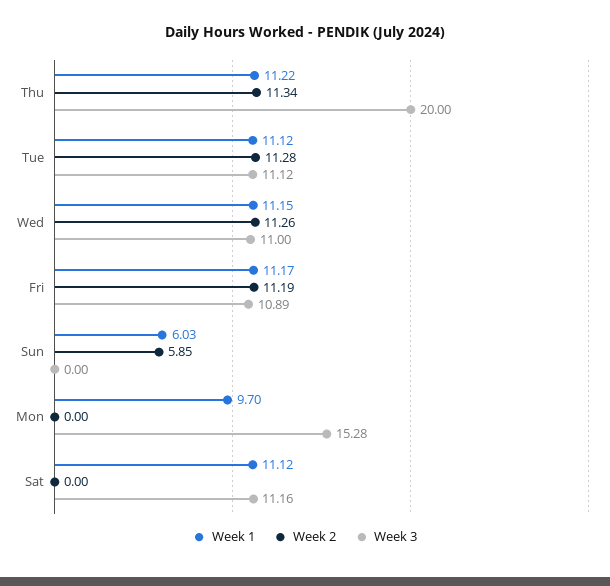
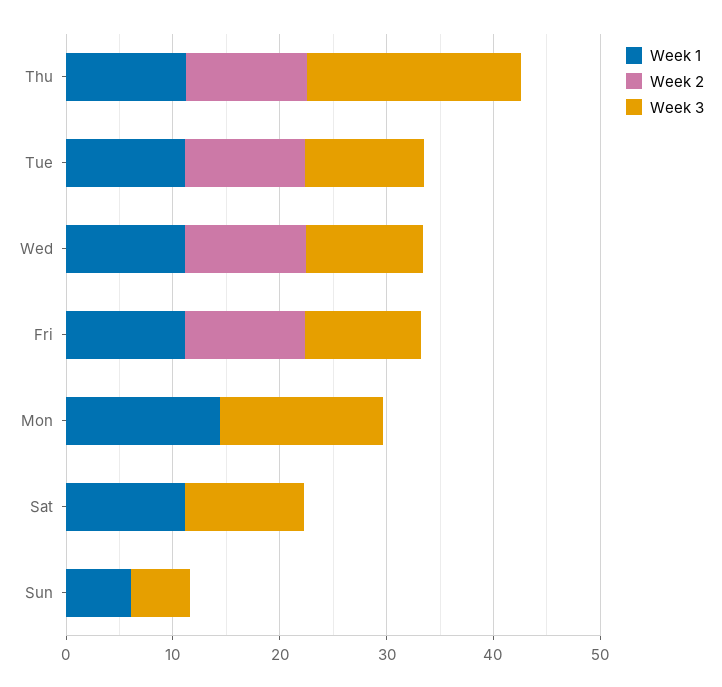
  {
    "Week 1": {
      "Thu": 11.22,
      "Tue": 11.12,
      "Wed": 11.15,
      "Fri": 11.17,
      "Sun": 6.03,
-     "Mon": 9.7,
+     "Mon": 14,
      "Sat": 11.12
    },
    "Week 2": {
      "Thu": 11.34,
      "Tue": 11.28,
      "Wed": 11.26,
      "Fri": 11.19,
-     "Sun": 5.85,
+     "Sun": 0,
      "Mon": 0,
      "Sat": 0
    },
    "Week 3": {
      "Thu": 20,
      "Tue": 11.12,
      "Wed": 11,
      "Fri": 10.89,
-     "Sun": 0,
+     "Sun": 6,
      "Mon": 15.28,
      "Sat": 11.16
    }
  }

